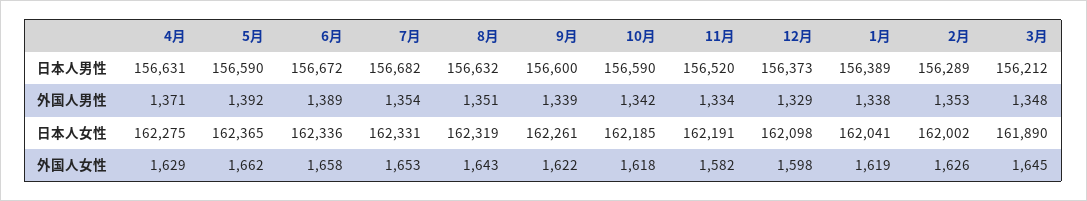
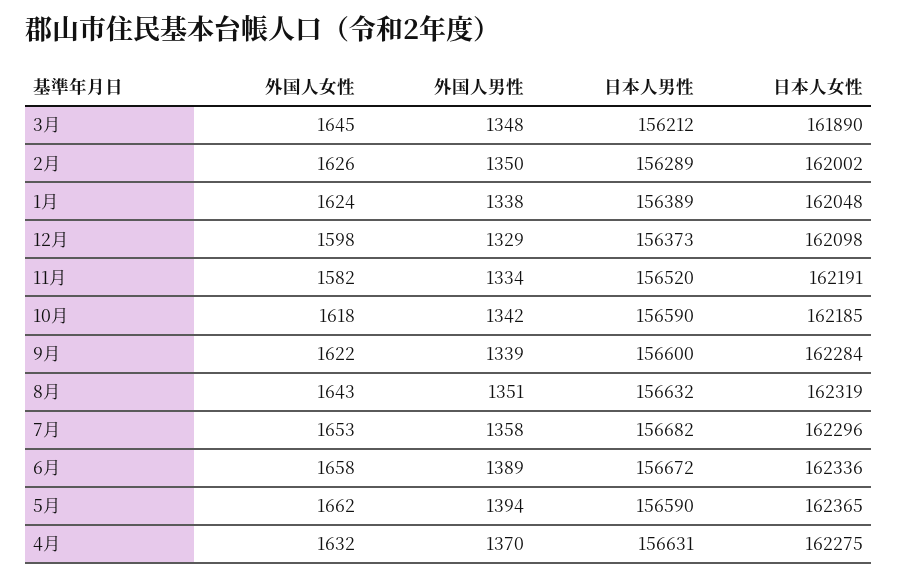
  {
    "4月": {
      "日本人男性": 156631,
-     "外国人男性": 1371,
+     "外国人男性": 1370,
      "日本人女性": 162275,
-     "外国人女性": 1629
+     "外国人女性": 1632
    },
    "5月": {
      "日本人男性": 156590,
-     "外国人男性": 1392,
+     "外国人男性": 1394,
      "日本人女性": 162365,
      "外国人女性": 1662
    },
    "6月": {
      "日本人男性": 156672,
      "外国人男性": 1389,
      "日本人女性": 162336,
      "外国人女性": 1658
    },
    "7月": {
      "日本人男性": 156682,
-     "外国人男性": 1354,
+     "外国人男性": 1358,
-     "日本人女性": 162331,
+     "日本人女性": 162296,
      "外国人女性": 1653
    },
    "8月": {
      "日本人男性": 156632,
      "外国人男性": 1351,
      "日本人女性": 162319,
      "外国人女性": 1643
    },
    "9月": {
      "日本人男性": 156600,
      "外国人男性": 1339,
-     "日本人女性": 162261,
+     "日本人女性": 162284,
      "外国人女性": 1622
    },
    "10月": {
      "日本人男性": 156590,
      "外国人男性": 1342,
      "日本人女性": 162185,
      "外国人女性": 1618
    },
    "11月": {
      "日本人男性": 156520,
      "外国人男性": 1334,
      "日本人女性": 162191,
      "外国人女性": 1582
    },
    "12月": {
      "日本人男性": 156373,
      "外国人男性": 1329,
      "日本人女性": 162098,
      "外国人女性": 1598
    },
    "1月": {
      "日本人男性": 156389,
      "外国人男性": 1338,
-     "日本人女性": 162041,
+     "日本人女性": 162048,
-     "外国人女性": 1619
+     "外国人女性": 1624
    },
    "2月": {
      "日本人男性": 156289,
-     "外国人男性": 1353,
+     "外国人男性": 1350,
      "日本人女性": 162002,
      "外国人女性": 1626
    },
    "3月": {
      "日本人男性": 156212,
      "外国人男性": 1348,
      "日本人女性": 161890,
      "外国人女性": 1645
    }
  }

